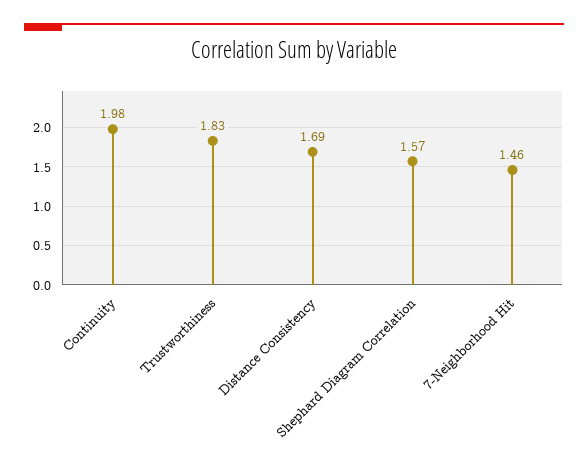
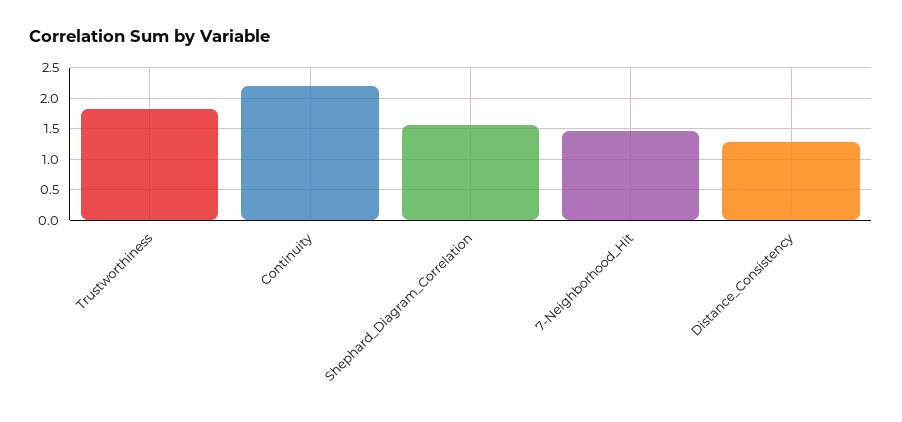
  {
-   "Continuity": 1.98,
+   "Continuity": 2.2,
    "Trustworthiness": 1.83,
-   "Distance Consistency": 1.69,
+   "Distance Consistency": 1.3,
    "Shephard Diagram Correlation": 1.57,
    "7-Neighborhood Hit": 1.46
  }

